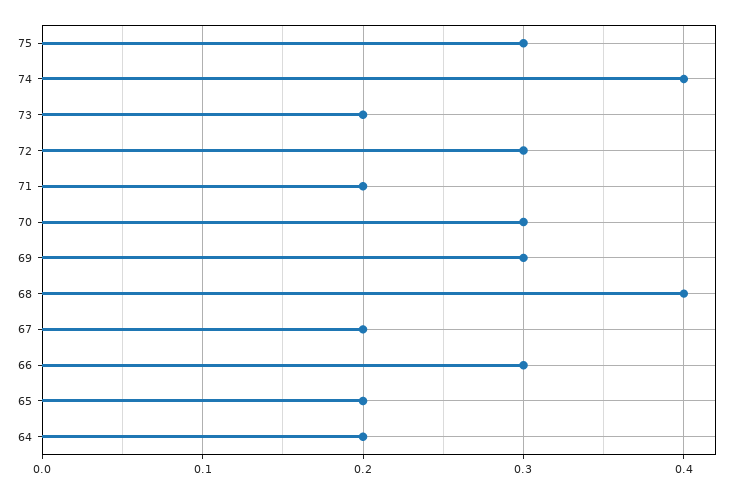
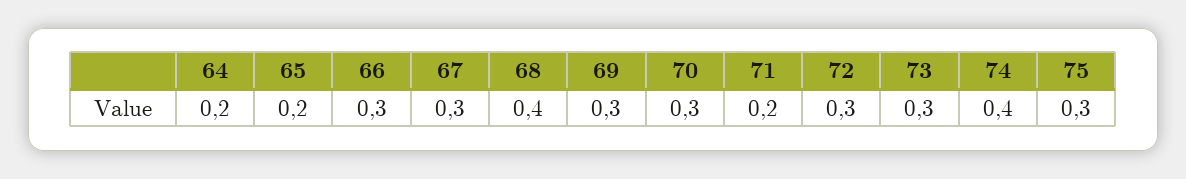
  {
    "75": 0.3,
    "74": 0.4,
-   "73": 0.2,
+   "73": 0.3,
    "72": 0.3,
    "71": 0.2,
    "70": 0.3,
    "69": 0.3,
    "68": 0.4,
-   "67": 0.2,
+   "67": 0.3,
    "66": 0.3,
    "65": 0.2,
    "64": 0.2
  }

